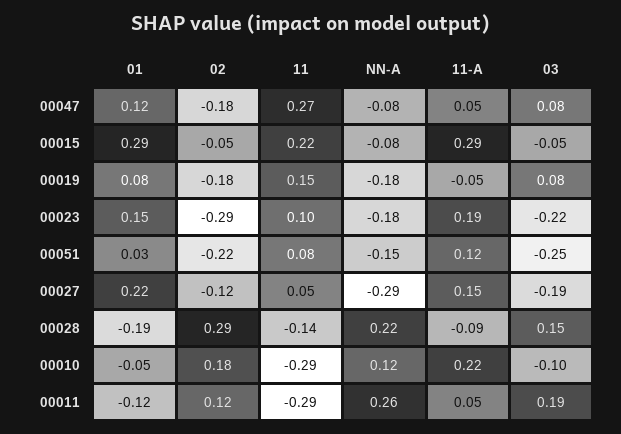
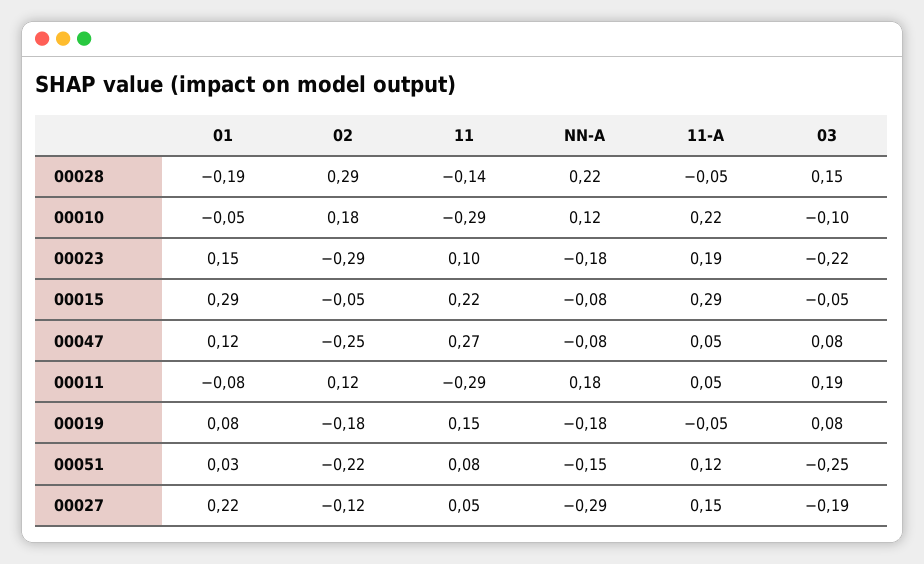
  {
    "01": {
      "00047": 0.12,
      "00015": 0.29,
      "00019": 0.08,
      "00023": 0.15,
      "00051": 0.03,
      "00027": 0.22,
      "00028": -0.19,
      "00010": -0.05,
-     "00011": -0.12
+     "00011": -0.08
    },
    "02": {
-     "00047": -0.18,
+     "00047": -0.25,
      "00015": -0.05,
      "00019": -0.18,
      "00023": -0.29,
      "00051": -0.22,
      "00027": -0.12,
      "00028": 0.29,
      "00010": 0.18,
      "00011": 0.12
    },
    "11": {
      "00047": 0.27,
      "00015": 0.22,
      "00019": 0.15,
      "00023": 0.1,
      "00051": 0.08,
      "00027": 0.05,
      "00028": -0.14,
      "00010": -0.29,
      "00011": -0.29
    },
    "NN-A": {
      "00047": -0.08,
      "00015": -0.08,
      "00019": -0.18,
      "00023": -0.18,
      "00051": -0.15,
      "00027": -0.29,
      "00028": 0.22,
      "00010": 0.12,
-     "00011": 0.26
+     "00011": 0.18
    },
    "11-A": {
      "00047": 0.05,
      "00015": 0.29,
      "00019": -0.05,
      "00023": 0.19,
      "00051": 0.12,
      "00027": 0.15,
-     "00028": -0.09,
+     "00028": -0.05,
      "00010": 0.22,
      "00011": 0.05
    },
    "03": {
      "00047": 0.08,
      "00015": -0.05,
      "00019": 0.08,
      "00023": -0.22,
      "00051": -0.25,
      "00027": -0.19,
      "00028": 0.15,
      "00010": -0.1,
      "00011": 0.19
    }
  }

